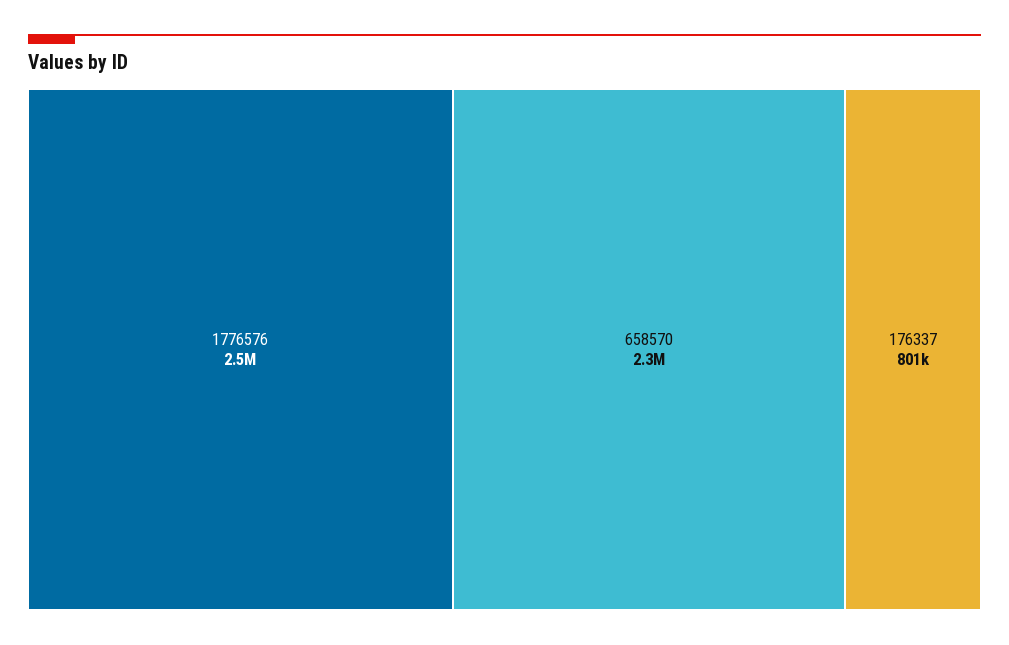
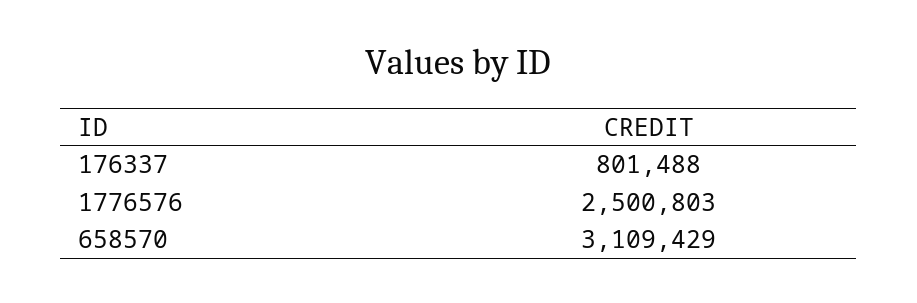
  {
    "1776576": 2500803,
-   "658570": 2300000,
+   "658570": 3109429,
    "176337": 801488
  }

